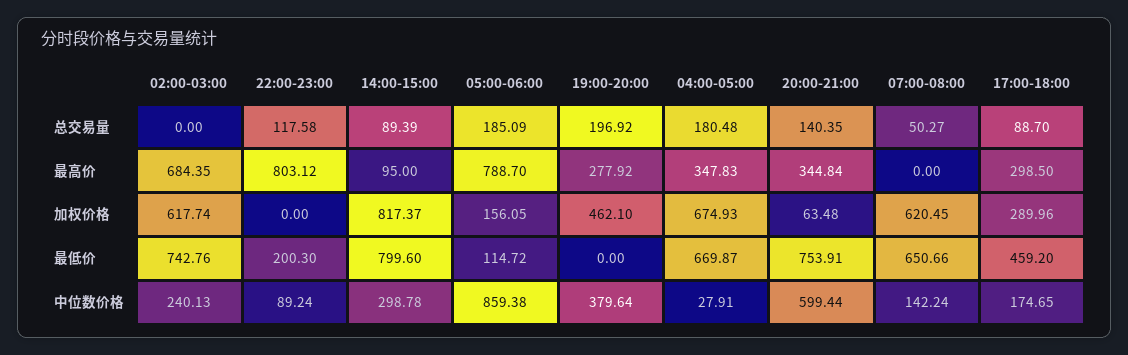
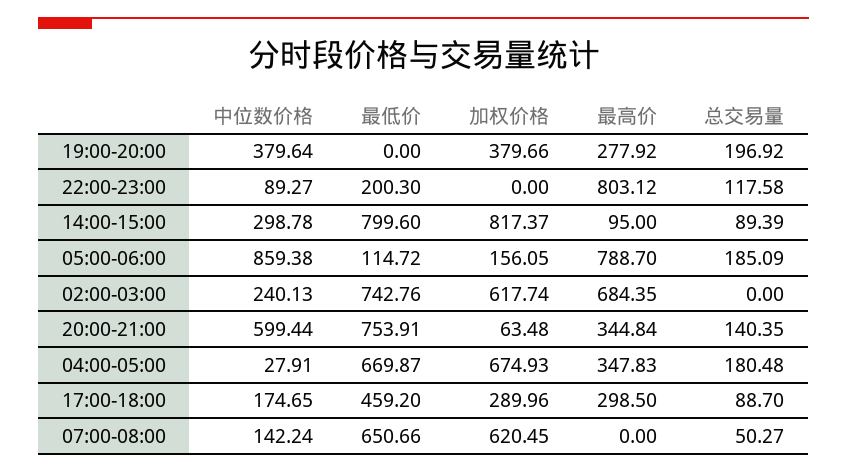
  {
    "02:00-03:00": {
      "总交易量": 0,
      "最高价": 684.35,
      "加权价格": 617.74,
      "最低价": 742.76,
      "中位数价格": 240.13
    },
    "22:00-23:00": {
      "总交易量": 117.58,
      "最高价": 803.12,
      "加权价格": 0,
      "最低价": 200.3,
-     "中位数价格": 89.24
+     "中位数价格": 89.27
    },
    "14:00-15:00": {
      "总交易量": 89.39,
      "最高价": 95,
      "加权价格": 817.37,
      "最低价": 799.6,
      "中位数价格": 298.78
    },
    "05:00-06:00": {
      "总交易量": 185.09,
      "最高价": 788.7,
      "加权价格": 156.05,
      "最低价": 114.72,
      "中位数价格": 859.38
    },
    "19:00-20:00": {
      "总交易量": 196.92,
      "最高价": 277.92,
-     "加权价格": 462.1,
+     "加权价格": 379.66,
      "最低价": 0,
      "中位数价格": 379.64
    },
    "04:00-05:00": {
      "总交易量": 180.48,
      "最高价": 347.83,
      "加权价格": 674.93,
      "最低价": 669.87,
      "中位数价格": 27.91
    },
    "20:00-21:00": {
      "总交易量": 140.35,
      "最高价": 344.84,
      "加权价格": 63.48,
      "最低价": 753.91,
      "中位数价格": 599.44
    },
    "07:00-08:00": {
      "总交易量": 50.27,
      "最高价": 0,
      "加权价格": 620.45,
      "最低价": 650.66,
      "中位数价格": 142.24
    },
    "17:00-18:00": {
      "总交易量": 88.7,
      "最高价": 298.5,
      "加权价格": 289.96,
      "最低价": 459.2,
      "中位数价格": 174.65
    }
  }

